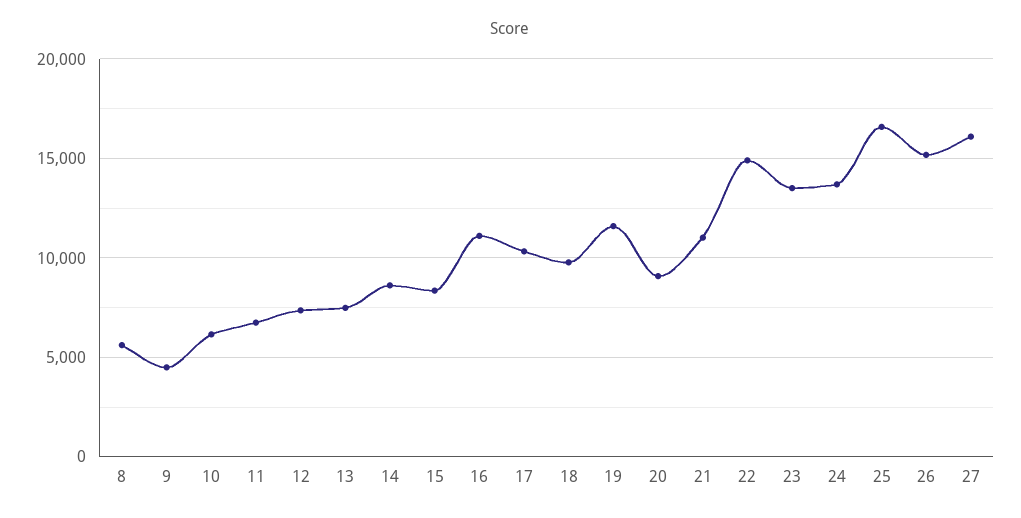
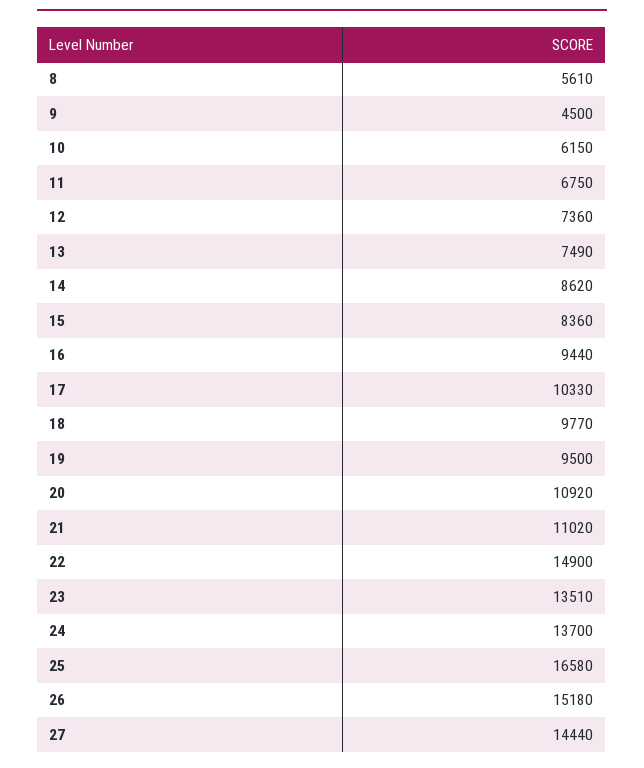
  {
    "8": 5610,
    "9": 4500,
    "10": 6150,
    "11": 6750,
    "12": 7360,
    "13": 7490,
    "14": 8620,
    "15": 8360,
-   "16": 11000,
+   "16": 9440,
    "17": 10330,
    "18": 9770,
-   "19": 11500,
+   "19": 9500,
-   "20": 9000,
+   "20": 10920,
    "21": 11020,
    "22": 14900,
    "23": 13510,
    "24": 13700,
    "25": 16580,
    "26": 15180,
-   "27": 16000
+   "27": 14440
  }

